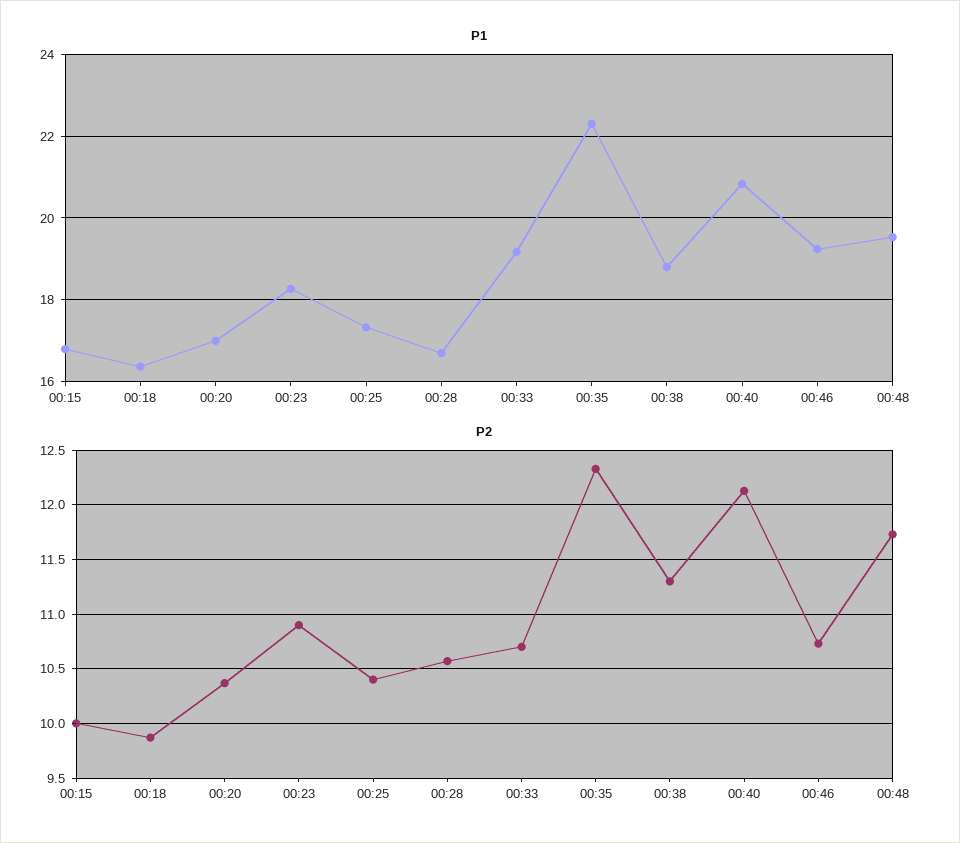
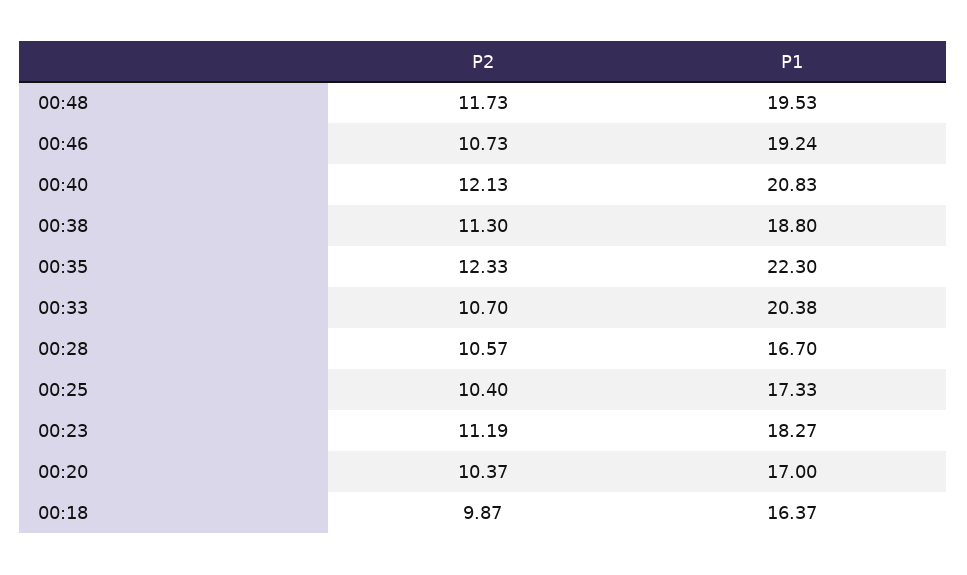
  {
    "P1": {
-     "00:15": 16.8,
      "00:18": 16.37,
      "00:20": 17,
      "00:23": 18.27,
      "00:25": 17.33,
      "00:28": 16.7,
-     "00:33": 19.2,
+     "00:33": 20.38,
      "00:35": 22.3,
      "00:38": 18.8,
      "00:40": 20.83,
      "00:46": 19.24,
      "00:48": 19.53
    },
    "P2": {
-     "00:15": 10,
      "00:18": 9.87,
      "00:20": 10.37,
-     "00:23": 10.9,
+     "00:23": 11.19,
      "00:25": 10.4,
      "00:28": 10.57,
      "00:33": 10.7,
      "00:35": 12.33,
      "00:38": 11.3,
      "00:40": 12.13,
      "00:46": 10.73,
      "00:48": 11.73
    }
  }

